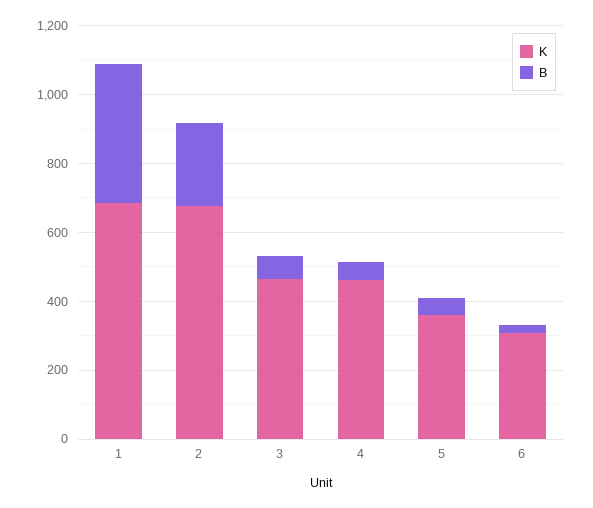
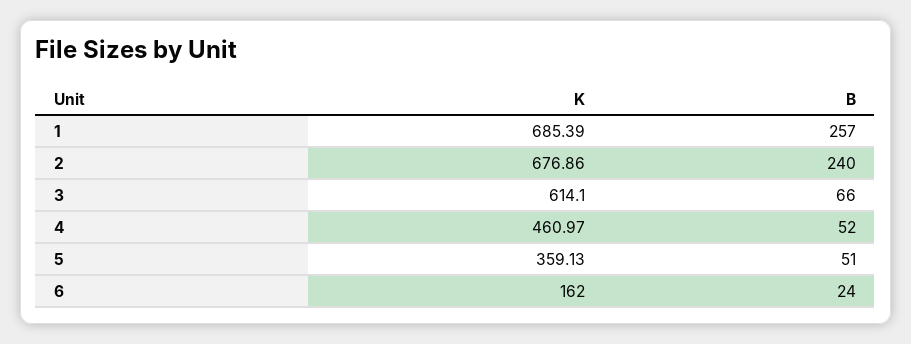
  {
    "K": {
      "1": 685.39,
      "2": 676.86,
-     "3": 450,
+     "3": 614.1,
      "4": 460.97,
      "5": 359.13,
-     "6": 300
+     "6": 162
    },
    "B": {
-     "1": 400,
+     "1": 257,
      "2": 240,
      "3": 66,
      "4": 52,
      "5": 51,
      "6": 24
    }
  }

